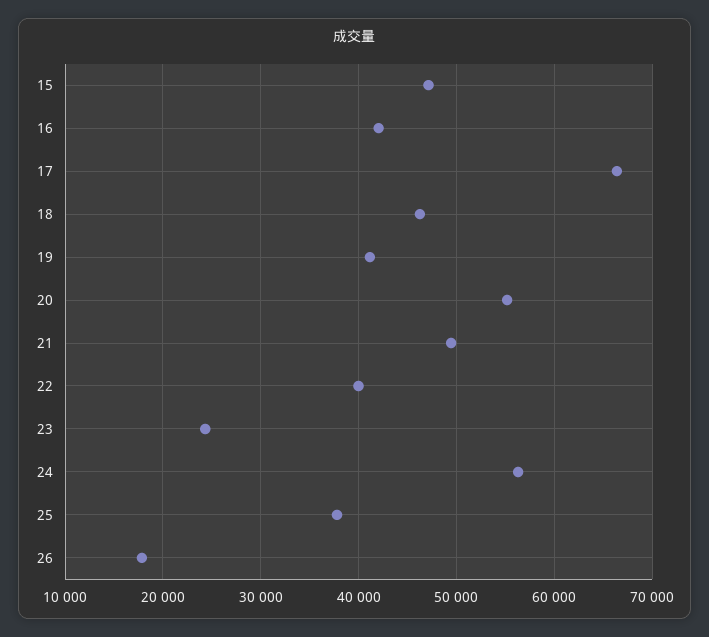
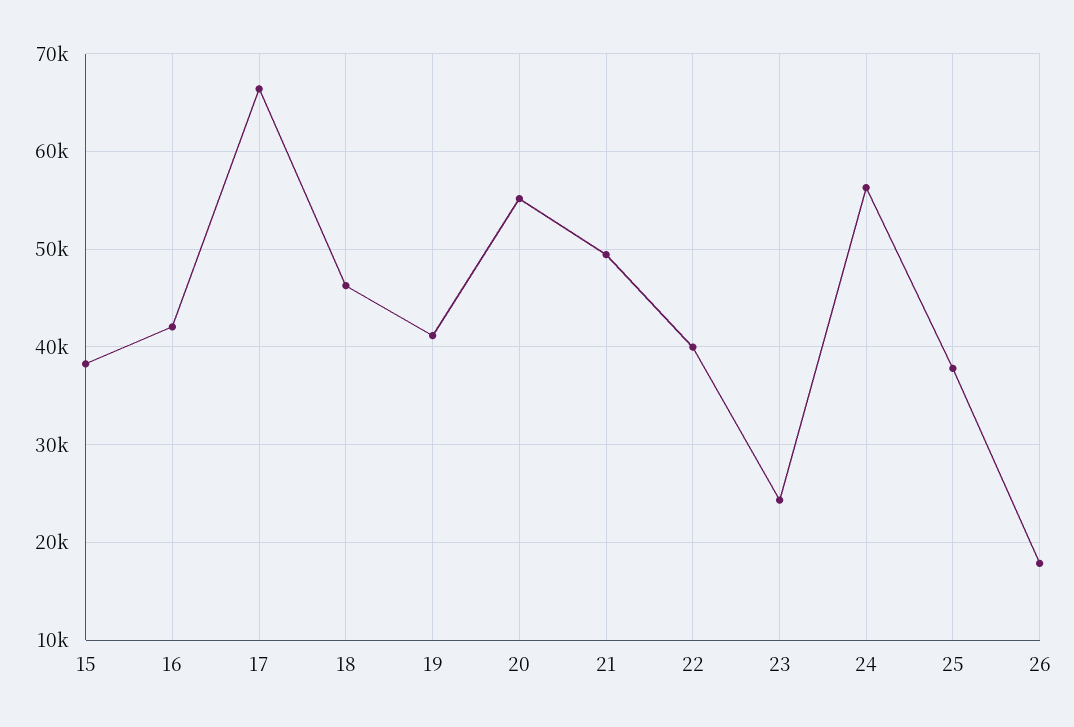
  {
-   "15": 47000,
+   "15": 38000,
    "16": 42000,
    "17": 66000,
    "18": 46000,
    "19": 41000,
    "20": 55000,
    "21": 49000,
    "22": 40000,
    "23": 24000,
    "24": 56000,
    "25": 38000,
    "26": 18000
  }

